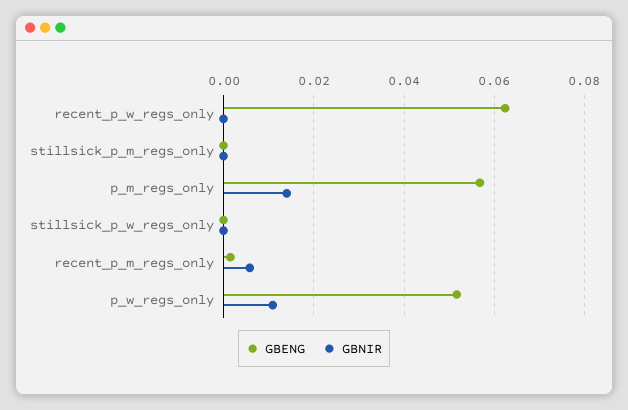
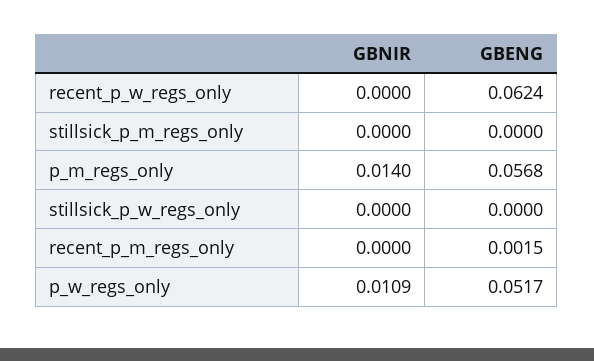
  {
    "GBENG": {
      "recent_p_w_regs_only": 0.0624,
      "stillsick_p_m_regs_only": 0,
      "p_m_regs_only": 0.0568,
      "stillsick_p_w_regs_only": 0,
      "recent_p_m_regs_only": 0.0015,
      "p_w_regs_only": 0.0517
    },
    "GBNIR": {
      "recent_p_w_regs_only": 0,
      "stillsick_p_m_regs_only": 0,
      "p_m_regs_only": 0.014,
      "stillsick_p_w_regs_only": 0,
-     "recent_p_m_regs_only": 0.006,
+     "recent_p_m_regs_only": 0,
      "p_w_regs_only": 0.0109
    }
  }

